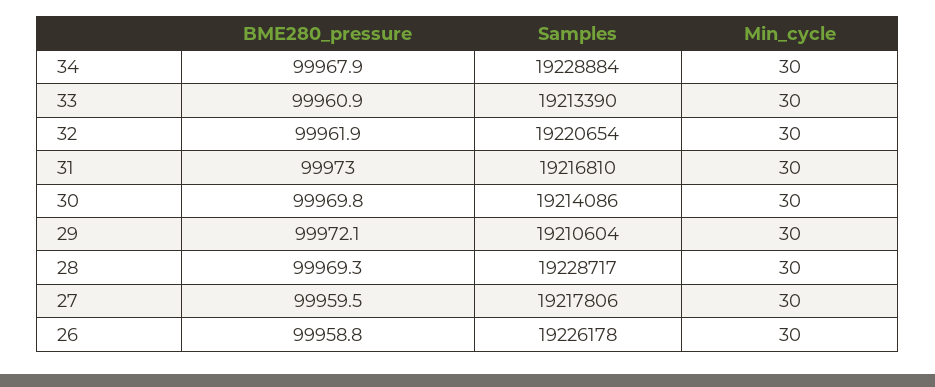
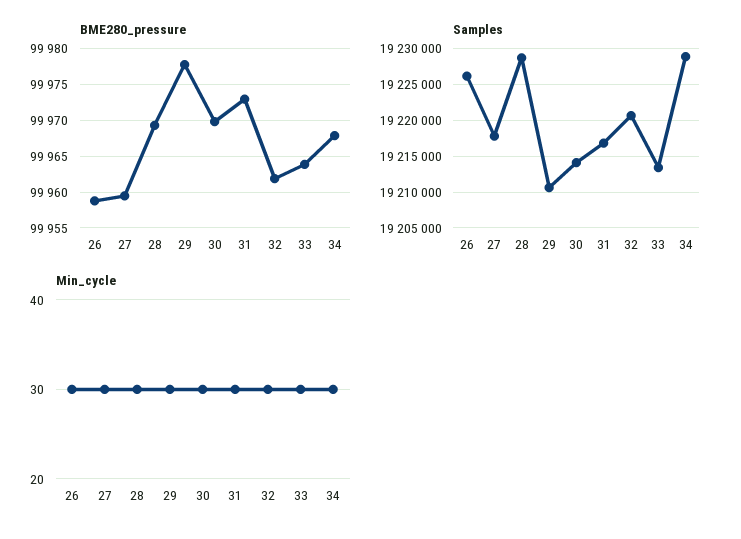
  {
    "BME280_pressure": {
      "34": 99967.9,
-     "33": 99960.9,
+     "33": 99964,
      "32": 99961.9,
      "31": 99973,
      "30": 99969.8,
-     "29": 99972.1,
+     "29": 99978,
      "28": 99969.3,
      "27": 99959.5,
      "26": 99958.8
    },
    "Samples": {
      "34": 19228884,
      "33": 19213390,
      "32": 19220654,
      "31": 19216810,
      "30": 19214086,
      "29": 19210604,
      "28": 19228717,
      "27": 19217806,
      "26": 19226178
    },
    "Min_cycle": {
      "34": 30,
      "33": 30,
      "32": 30,
      "31": 30,
      "30": 30,
      "29": 30,
      "28": 30,
      "27": 30,
      "26": 30
    }
  }

